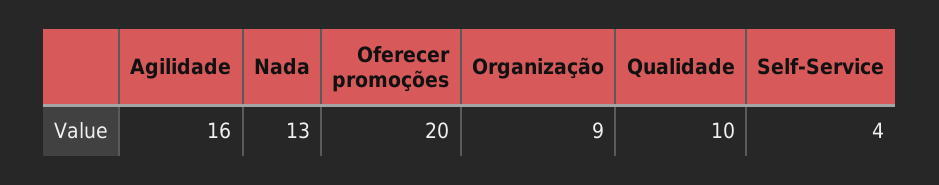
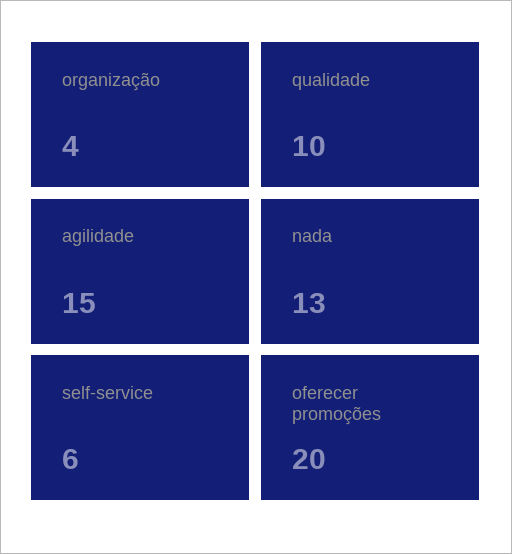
  {
-   "Agilidade": 16,
+   "Agilidade": 15,
    "Nada": 13,
    "Oferecer promoções": 20,
-   "Organização": 9,
+   "Organização": 4,
    "Qualidade": 10,
-   "Self-Service": 4
+   "Self-Service": 6
  }

